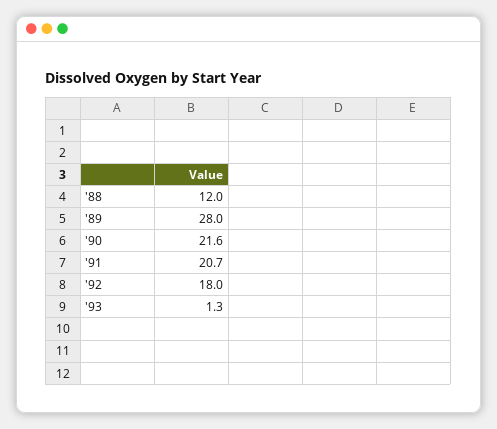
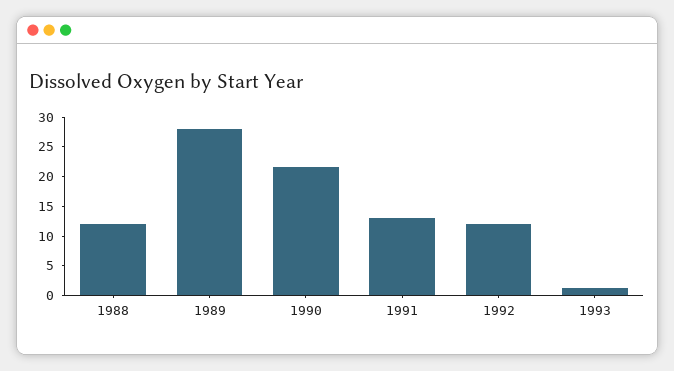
  {
    "'88": 12,
    "'89": 28,
    "'90": 21.6,
-   "'91": 20.7,
+   "'91": 12.5,
-   "'92": 18,
+   "'92": 12.5,
    "'93": 1.3
  }

